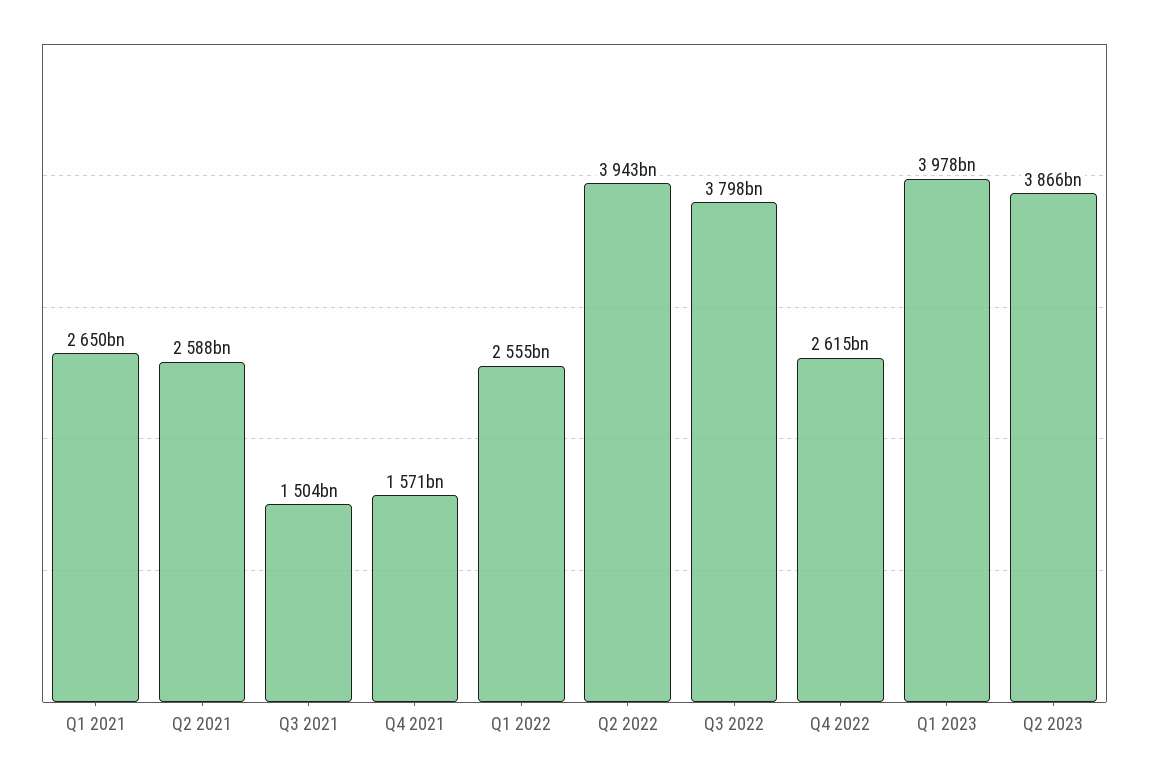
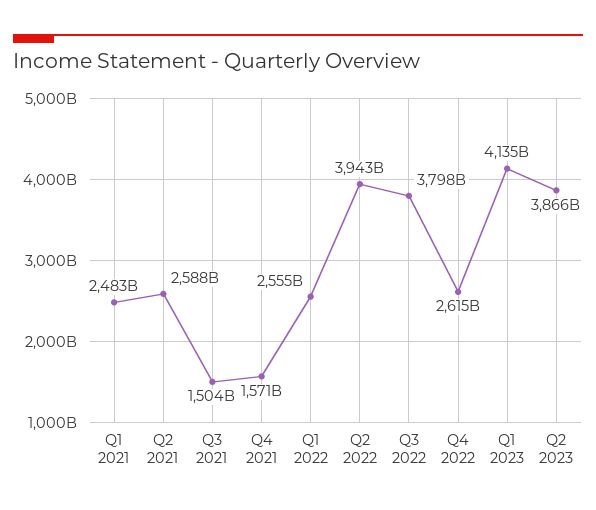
  {
-   "Q1 2021": 2650000000000,
+   "Q1 2021": 2483000000000,
    "Q2 2021": 2588000000000,
    "Q3 2021": 1504000000000,
    "Q4 2021": 1571000000000,
    "Q1 2022": 2555000000000,
    "Q2 2022": 3943000000000,
    "Q3 2022": 3798000000000,
    "Q4 2022": 2615000000000,
-   "Q1 2023": 3978000000000,
+   "Q1 2023": 4135000000000,
    "Q2 2023": 3866000000000
  }

